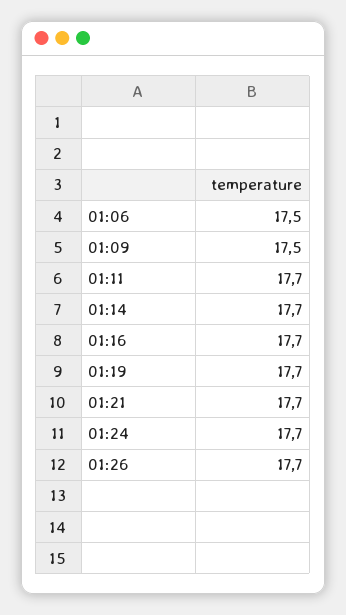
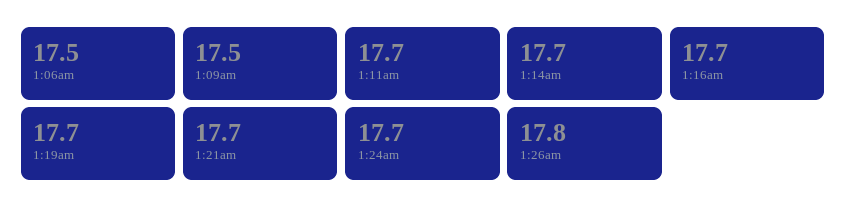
  {
    "01:06": 17.5,
    "01:09": 17.5,
    "01:11": 17.7,
    "01:14": 17.7,
    "01:16": 17.7,
    "01:19": 17.7,
    "01:21": 17.7,
    "01:24": 17.7,
-   "01:26": 17.7
+   "01:26": 17.8
  }

